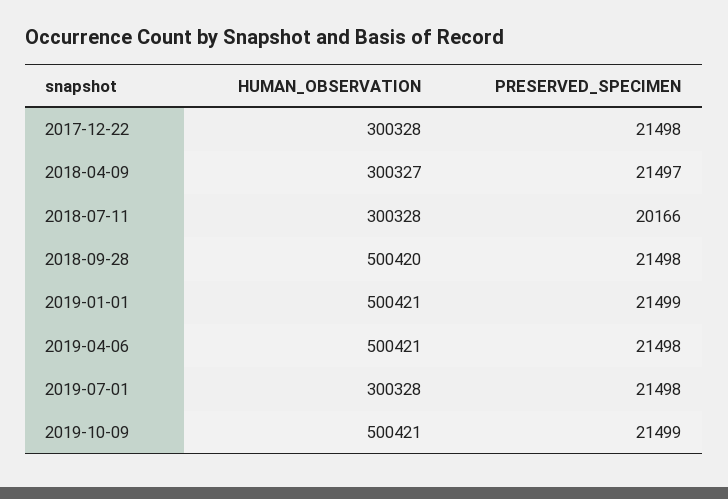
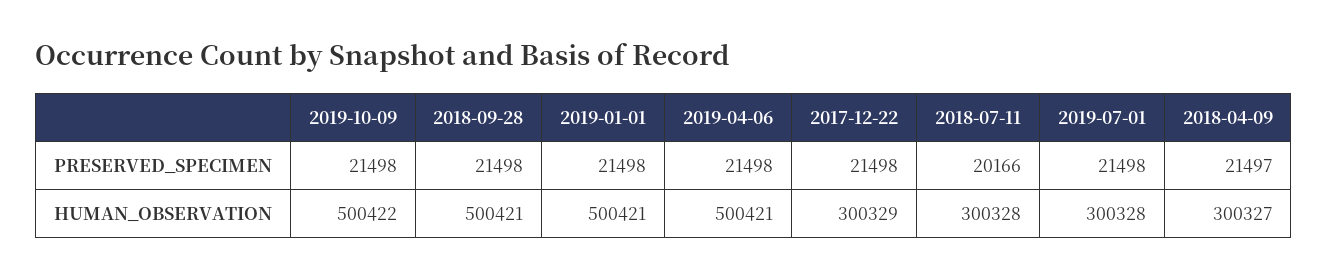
  {
    "HUMAN_OBSERVATION": {
-     "2017-12-22": 300328,
+     "2017-12-22": 300329,
      "2018-04-09": 300327,
      "2018-07-11": 300328,
-     "2018-09-28": 500420,
+     "2018-09-28": 500421,
      "2019-01-01": 500421,
      "2019-04-06": 500421,
      "2019-07-01": 300328,
-     "2019-10-09": 500421
+     "2019-10-09": 500422
    },
    "PRESERVED_SPECIMEN": {
      "2017-12-22": 21498,
      "2018-04-09": 21497,
      "2018-07-11": 20166,
      "2018-09-28": 21498,
-     "2019-01-01": 21499,
+     "2019-01-01": 21498,
      "2019-04-06": 21498,
      "2019-07-01": 21498,
-     "2019-10-09": 21499
+     "2019-10-09": 21498
    }
  }

